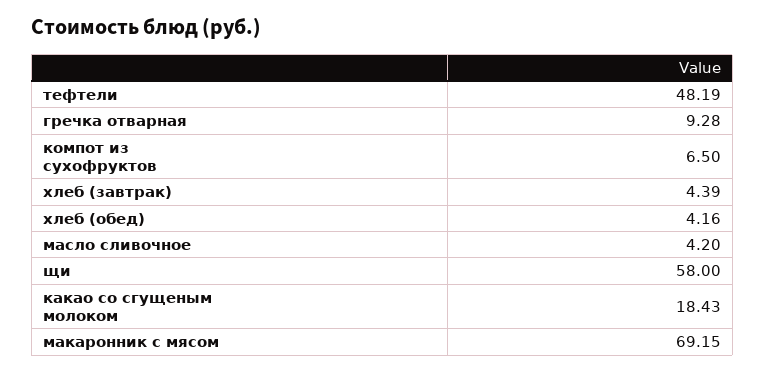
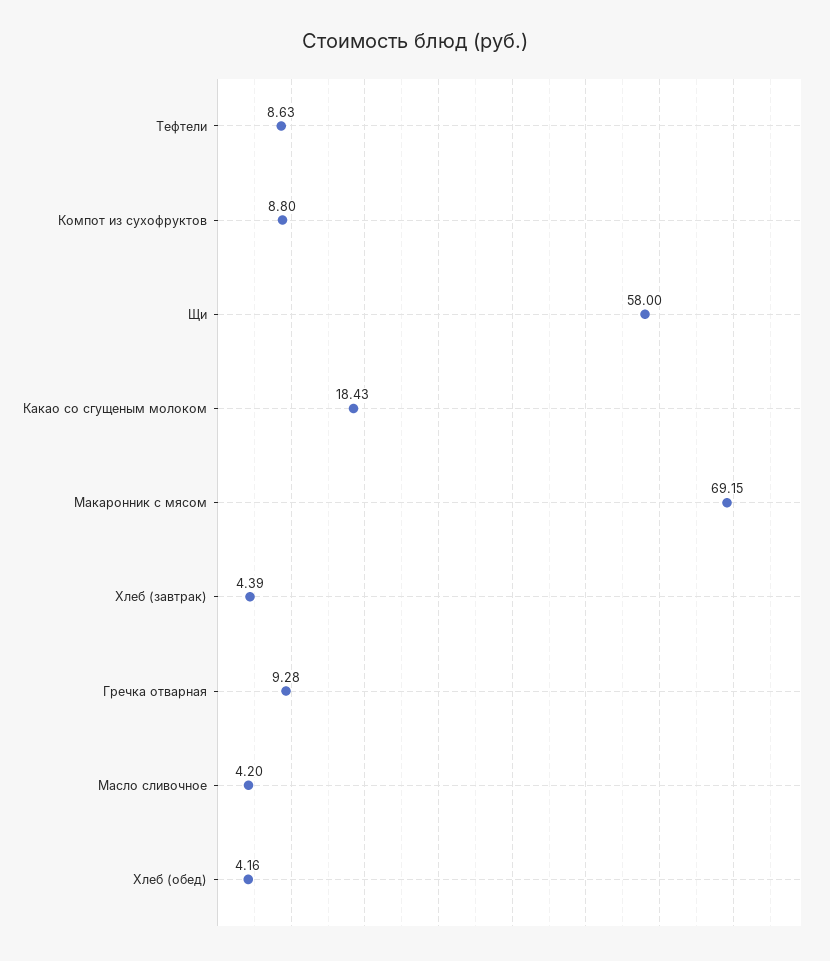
  {
-   "тефтели": 48.19,
+   "тефтели": 8.63,
    "гречка отварная": 9.28,
-   "компот из сухофруктов": 6.5,
+   "компот из сухофруктов": 8.8,
    "хлеб (завтрак)": 4.39,
    "хлеб (обед)": 4.16,
    "масло сливочное": 4.2,
    "щи": 58,
    "какао со сгущеным молоком": 18.43,
    "макаронник с мясом": 69.15
  }

